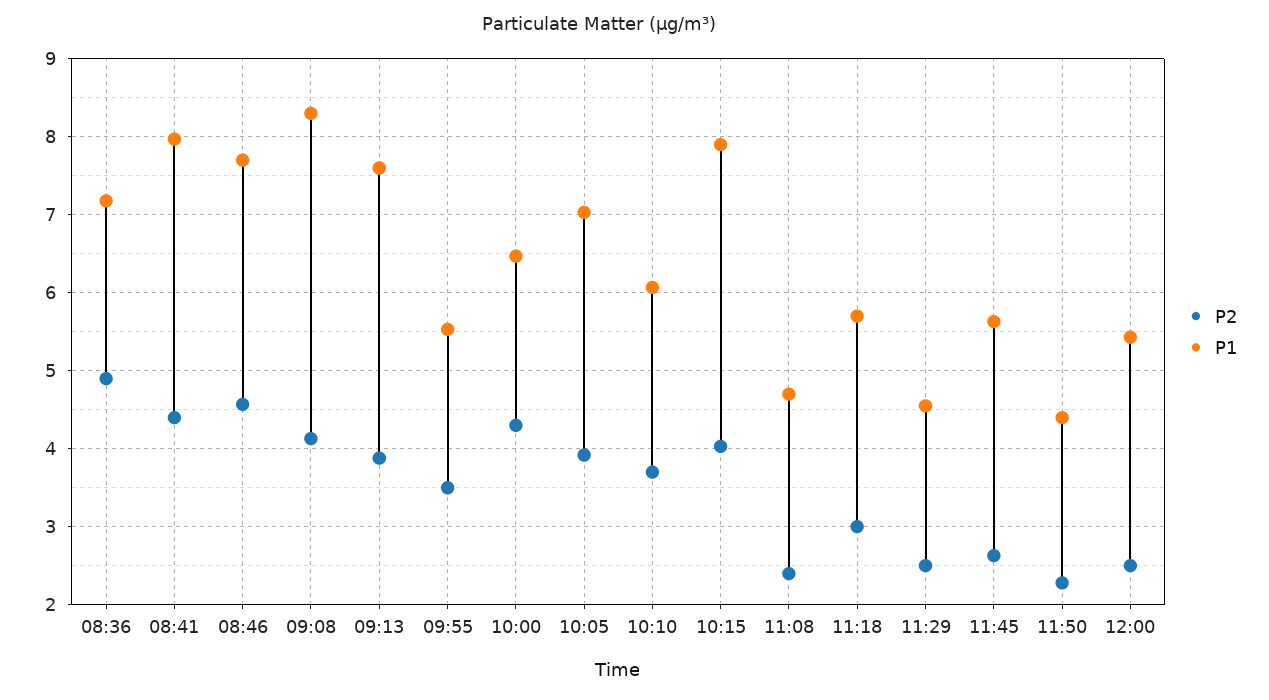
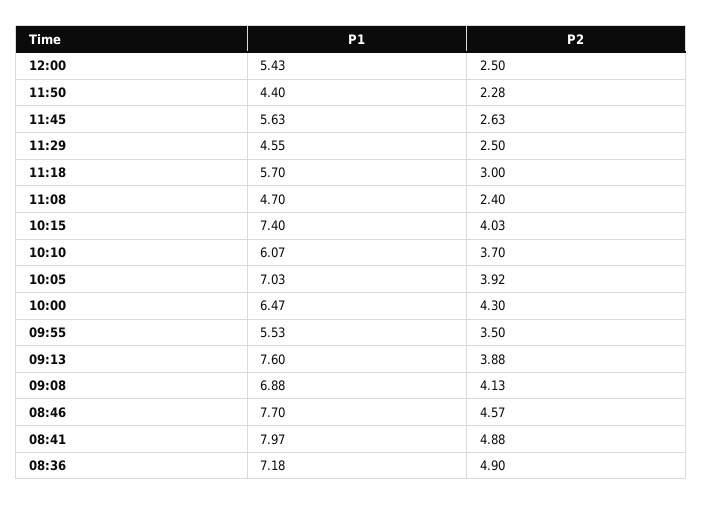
  {
    "P2": {
      "08:36": 4.9,
-     "08:41": 4.4,
+     "08:41": 4.88,
      "08:46": 4.57,
      "09:08": 4.13,
      "09:13": 3.88,
      "09:55": 3.5,
      "10:00": 4.3,
      "10:05": 3.92,
      "10:10": 3.7,
      "10:15": 4.03,
      "11:08": 2.4,
      "11:18": 3,
      "11:29": 2.5,
      "11:45": 2.63,
      "11:50": 2.28,
      "12:00": 2.5
    },
    "P1": {
      "08:36": 7.18,
      "08:41": 7.97,
      "08:46": 7.7,
-     "09:08": 8.3,
+     "09:08": 6.88,
      "09:13": 7.6,
      "09:55": 5.53,
      "10:00": 6.47,
      "10:05": 7.03,
      "10:10": 6.07,
-     "10:15": 7.9,
+     "10:15": 7.4,
      "11:08": 4.7,
      "11:18": 5.7,
      "11:29": 4.55,
      "11:45": 5.63,
      "11:50": 4.4,
      "12:00": 5.43
    }
  }

